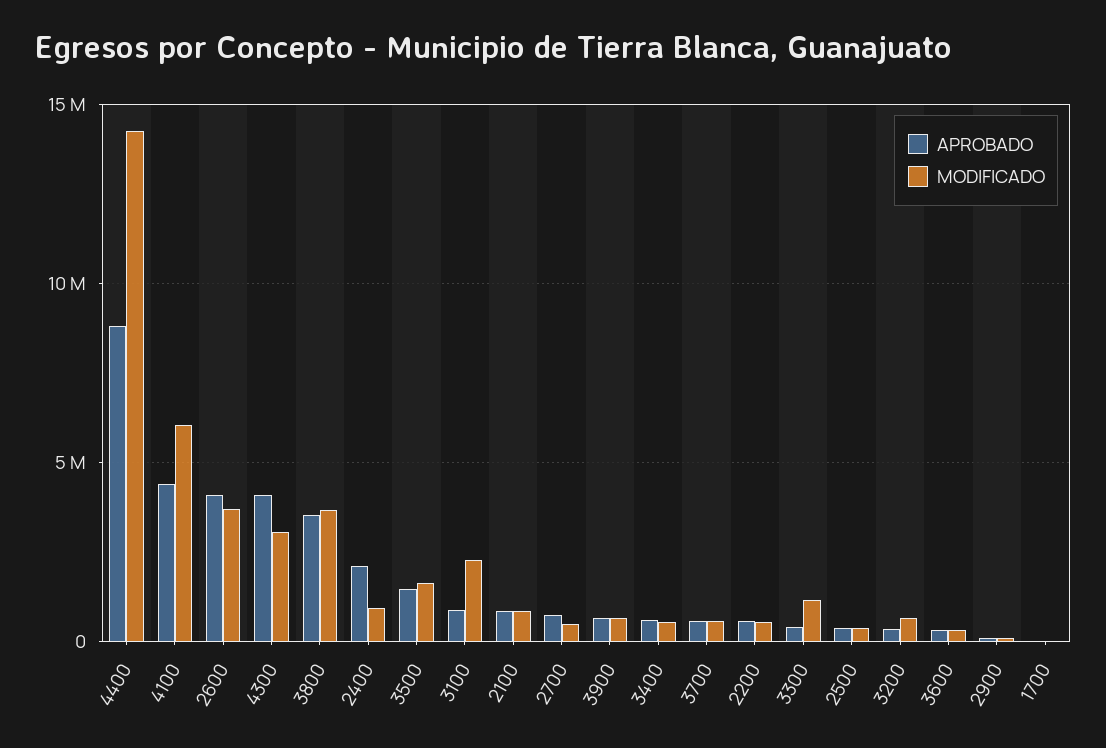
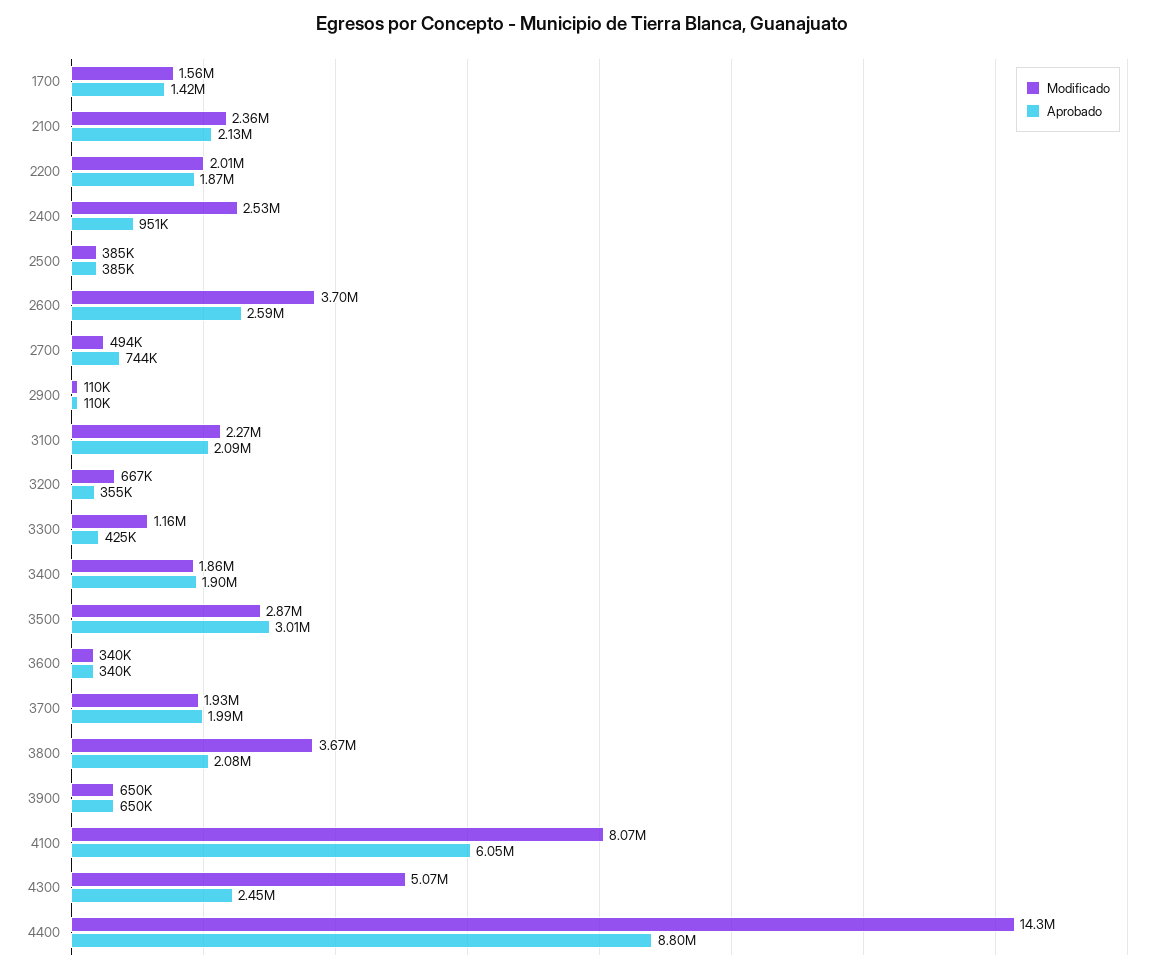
  {
    "APROBADO": {
      "4400": 8800000,
-     "4100": 4500000,
+     "4100": 6050000,
-     "2600": 4000000,
+     "2600": 2590000,
-     "4300": 4000000,
+     "4300": 2450000,
-     "3800": 3500000,
+     "3800": 2080000,
-     "2400": 2000000,
+     "2400": 951000,
-     "3500": 1500000,
+     "3500": 3010000,
-     "3100": 1000000,
+     "3100": 2090000,
-     "2100": 1000000,
+     "2100": 2130000,
      "2700": 744000,
      "3900": 650000,
-     "3400": 500000,
+     "3400": 1900000,
-     "3700": 500000,
+     "3700": 1990000,
-     "2200": 500000,
+     "2200": 1870000,
      "3300": 425000,
      "2500": 385000,
      "3200": 355000,
      "3600": 340000,
      "2900": 110000,
-     "1700": 0
+     "1700": 1420000
    },
    "MODIFICADO": {
      "4400": 14300000,
-     "4100": 6000000,
+     "4100": 8070000,
      "2600": 3700000,
-     "4300": 3000000,
+     "4300": 5070000,
      "3800": 3670000,
-     "2400": 1000000,
+     "2400": 2530000,
-     "3500": 1500000,
+     "3500": 2870000,
      "3100": 2270000,
-     "2100": 1000000,
+     "2100": 2360000,
      "2700": 494000,
      "3900": 650000,
-     "3400": 500000,
+     "3400": 1860000,
-     "3700": 500000,
+     "3700": 1930000,
-     "2200": 500000,
+     "2200": 2010000,
      "3300": 1160000,
      "2500": 385000,
      "3200": 667000,
      "3600": 340000,
      "2900": 110000,
-     "1700": 0
+     "1700": 1560000
    }
  }

